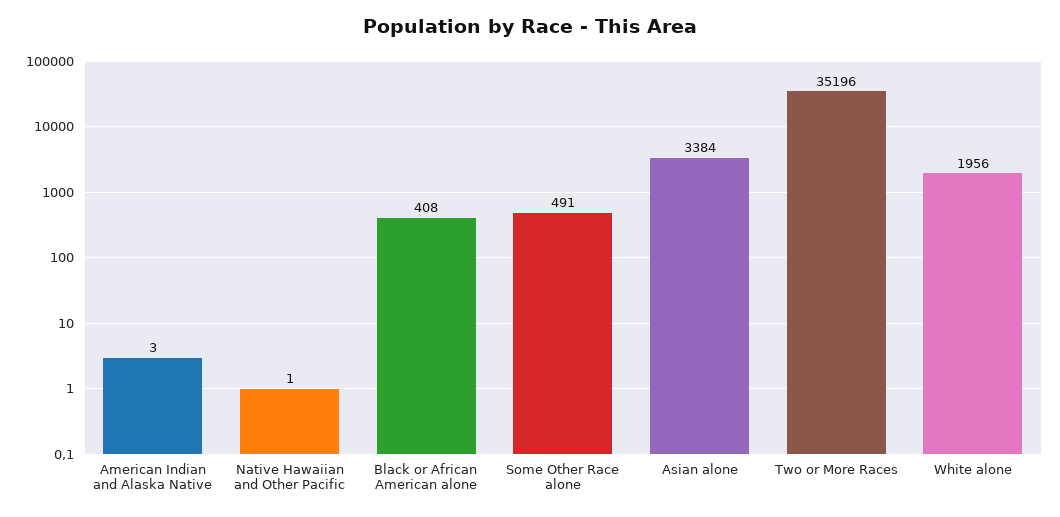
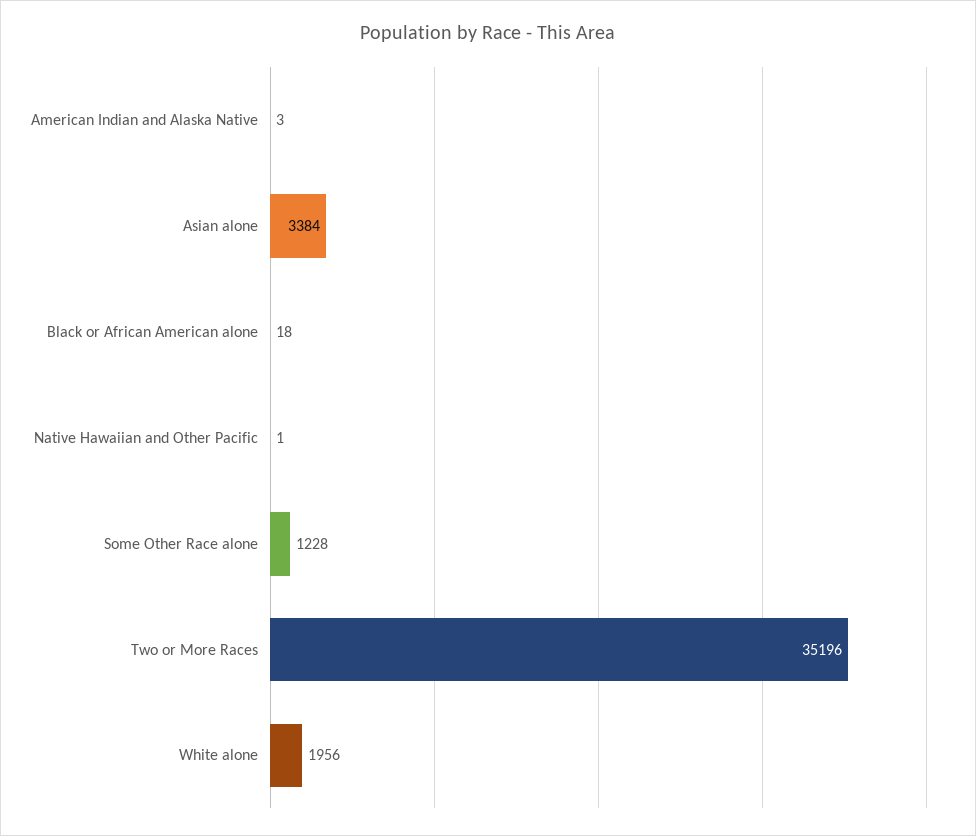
  {
    "American Indian and Alaska Native": 3,
    "Native Hawaiian and Other Pacific": 1,
-   "Black or African American alone": 408,
+   "Black or African American alone": 18,
-   "Some Other Race alone": 491,
+   "Some Other Race alone": 1228,
    "Asian alone": 3384,
    "Two or More Races": 35196,
    "White alone": 1956
  }

